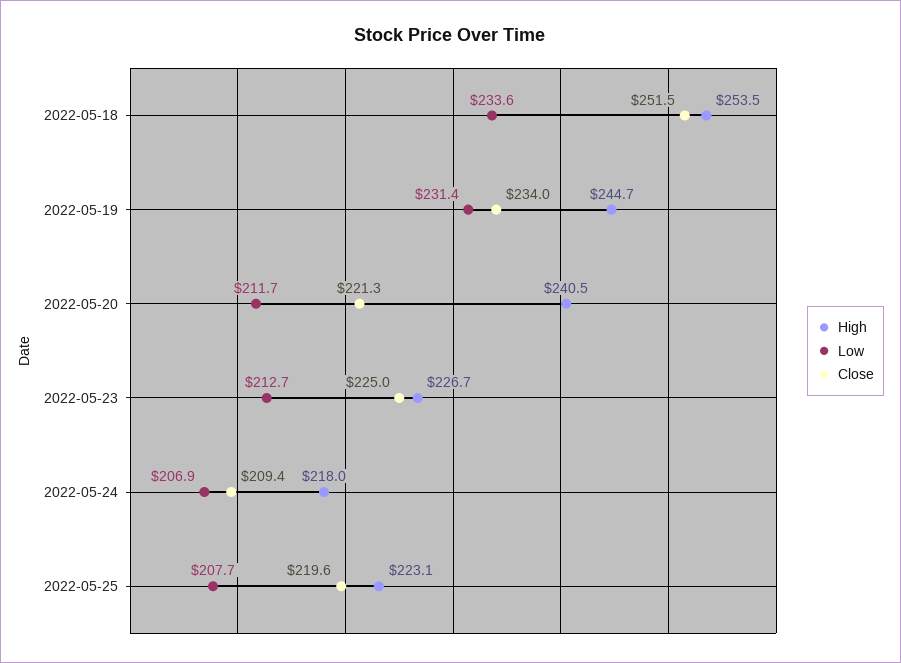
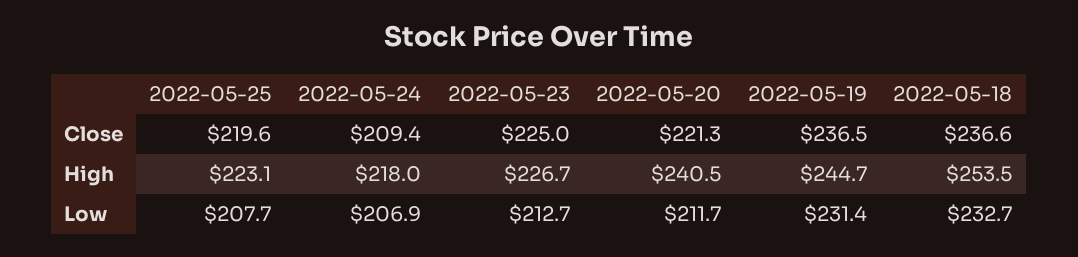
  {
    "High": {
      "2022-05-18": 253.5,
      "2022-05-19": 244.7,
      "2022-05-20": 240.5,
      "2022-05-23": 226.7,
      "2022-05-24": 218,
      "2022-05-25": 223.1
    },
    "Low": {
-     "2022-05-18": 233.6,
+     "2022-05-18": 232.7,
      "2022-05-19": 231.4,
      "2022-05-20": 211.7,
      "2022-05-23": 212.7,
      "2022-05-24": 206.9,
      "2022-05-25": 207.7
    },
    "Close": {
-     "2022-05-18": 251.5,
+     "2022-05-18": 236.6,
-     "2022-05-19": 234,
+     "2022-05-19": 236.5,
      "2022-05-20": 221.3,
      "2022-05-23": 225,
      "2022-05-24": 209.4,
      "2022-05-25": 219.6
    }
  }

